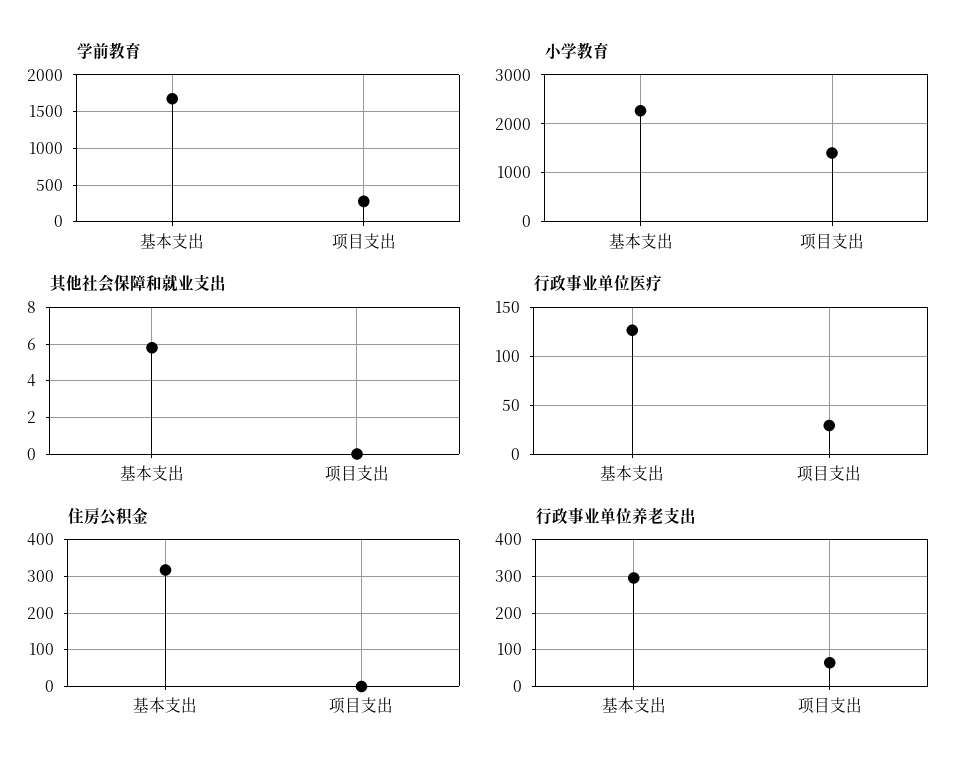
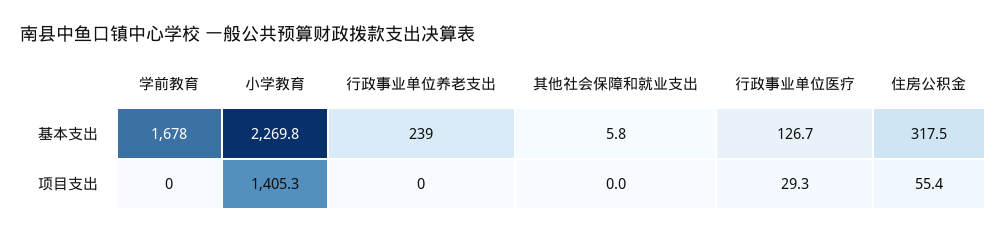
  {
    "学前教育": {
      "基本支出": 1678,
-     "项目支出": 300
+     "项目支出": 0
    },
    "小学教育": {
      "基本支出": 2269.8,
      "项目支出": 1405.3
    },
    "其他社会保障和就业支出": {
      "基本支出": 5.8,
      "项目支出": 0
    },
    "行政事业单位医疗": {
      "基本支出": 126.7,
      "项目支出": 29.3
    },
    "住房公积金": {
      "基本支出": 317.5,
-     "项目支出": 0
+     "项目支出": 55.4
    },
    "行政事业单位养老支出": {
-     "基本支出": 300,
+     "基本支出": 239,
-     "项目支出": 60
+     "项目支出": 0
    }
  }

